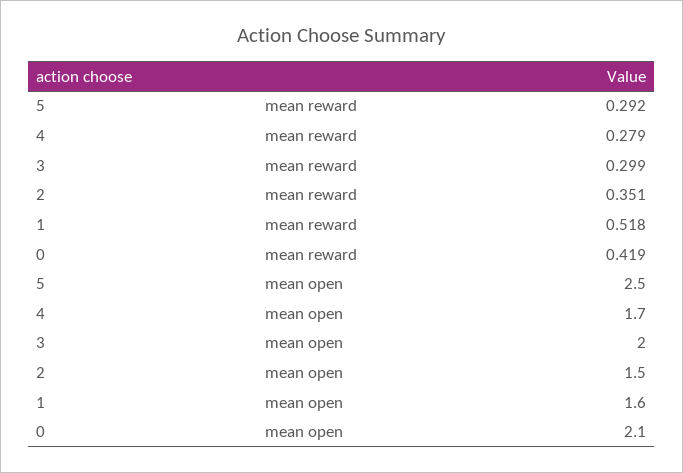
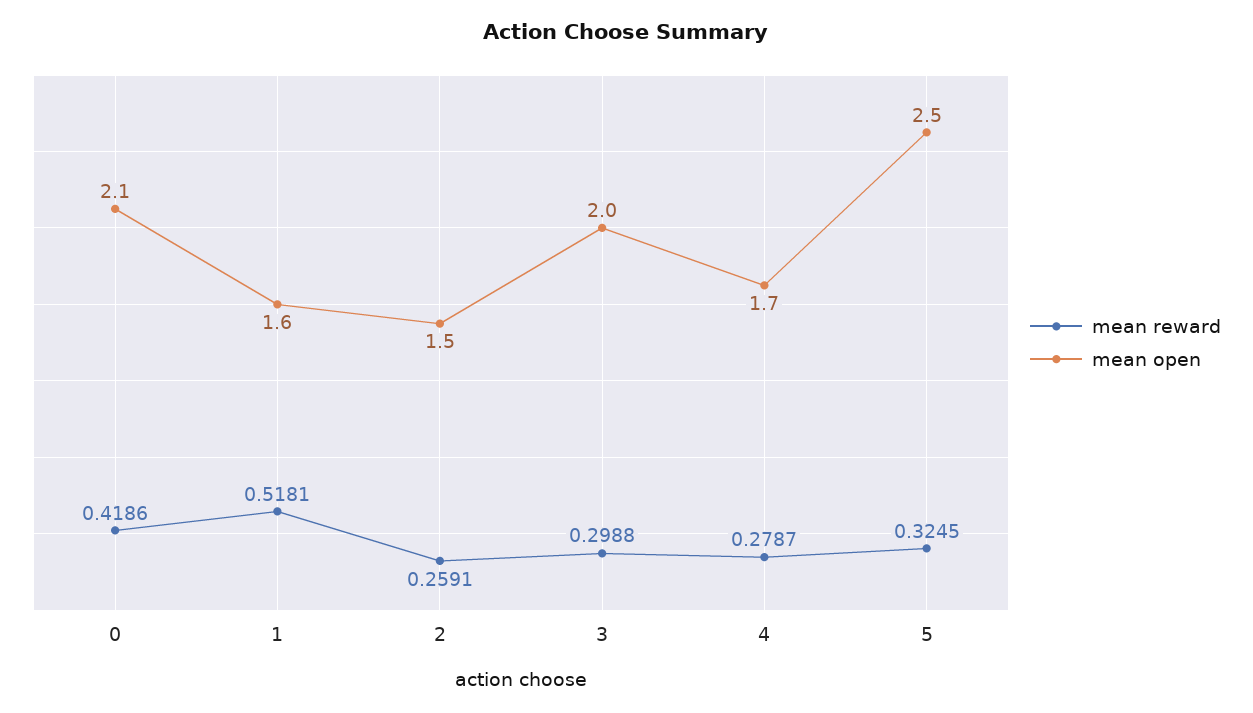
  {
    "mean reward": {
-     "5": 0.292,
+     "5": 0.3245,
      "4": 0.2787,
      "3": 0.2988,
-     "2": 0.351,
+     "2": 0.2591,
      "1": 0.5181,
      "0": 0.4186
    },
    "mean open": {
      "5": 2.5,
      "4": 1.7,
      "3": 2,
      "2": 1.5,
      "1": 1.6,
      "0": 2.1
    }
  }

